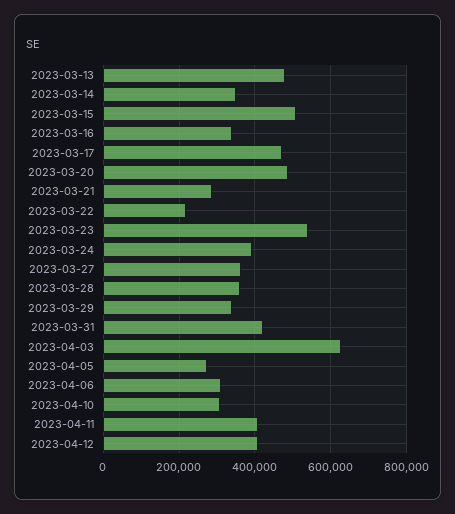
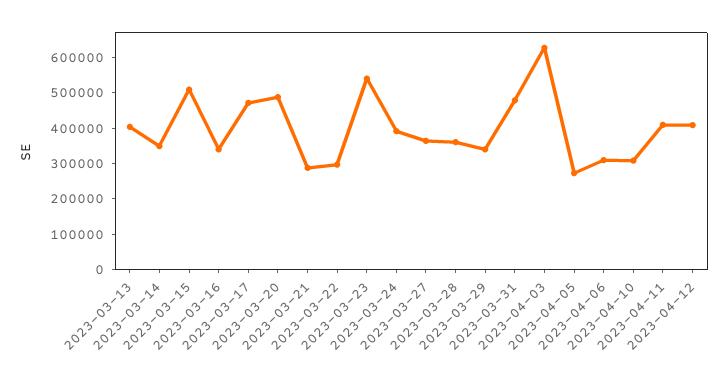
  {
-   "2023-03-13": 480000,
+   "2023-03-13": 400000,
    "2023-03-14": 340000,
    "2023-03-15": 500000,
    "2023-03-16": 340000,
    "2023-03-17": 480000,
    "2023-03-20": 480000,
    "2023-03-21": 280000,
-   "2023-03-22": 220000,
+   "2023-03-22": 300000,
    "2023-03-23": 540000,
    "2023-03-24": 400000,
    "2023-03-27": 360000,
    "2023-03-28": 360000,
    "2023-03-29": 340000,
-   "2023-03-31": 420000,
+   "2023-03-31": 475000,
    "2023-04-03": 620000,
    "2023-04-05": 280000,
    "2023-04-06": 300000,
    "2023-04-10": 300000,
    "2023-04-11": 400000,
    "2023-04-12": 400000
  }

